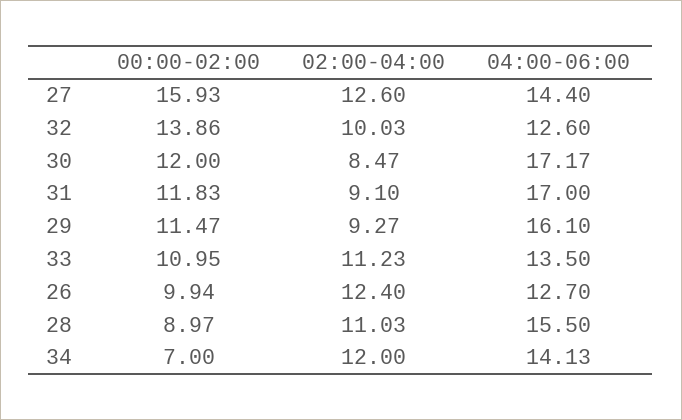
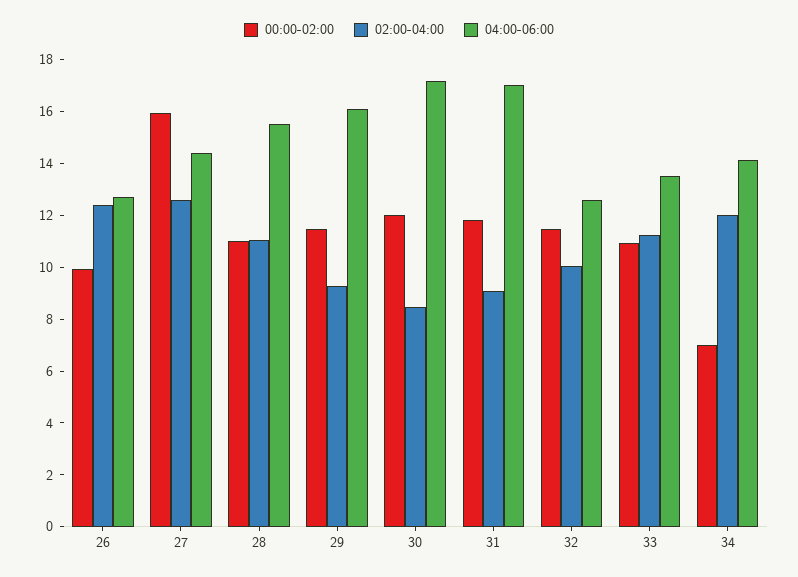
  {
    "00:00-02:00": {
      "27": 15.93,
-     "32": 13.86,
+     "32": 11.5,
      "30": 12,
      "31": 11.83,
      "29": 11.47,
      "33": 10.95,
      "26": 9.94,
-     "28": 8.97,
+     "28": 11,
      "34": 7
    },
    "02:00-04:00": {
      "27": 12.6,
      "32": 10.03,
      "30": 8.47,
      "31": 9.1,
      "29": 9.27,
      "33": 11.23,
      "26": 12.4,
      "28": 11.03,
      "34": 12
    },
    "04:00-06:00": {
      "27": 14.4,
      "32": 12.6,
      "30": 17.17,
      "31": 17,
      "29": 16.1,
      "33": 13.5,
      "26": 12.7,
      "28": 15.5,
      "34": 14.13
    }
  }

